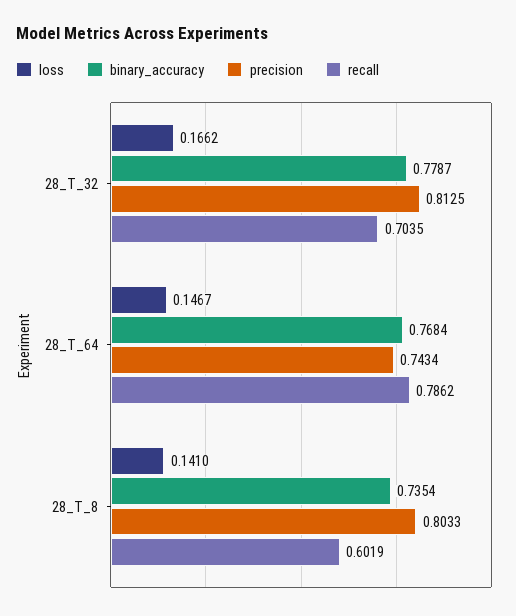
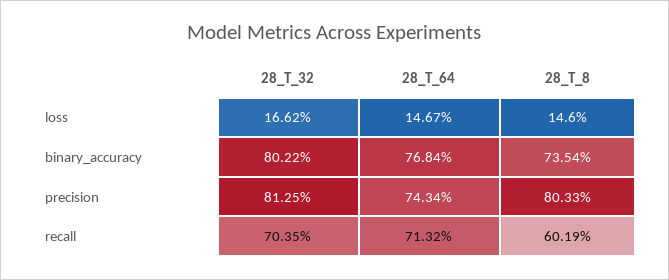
  {
    "loss": {
      "28_T_32": 0.1662,
      "28_T_64": 0.1467,
-     "28_T_8": 0.141
+     "28_T_8": 0.146
    },
    "binary_accuracy": {
-     "28_T_32": 0.7787,
+     "28_T_32": 0.8022,
      "28_T_64": 0.7684,
      "28_T_8": 0.7354
    },
    "precision": {
      "28_T_32": 0.8125,
      "28_T_64": 0.7434,
      "28_T_8": 0.8033
    },
    "recall": {
      "28_T_32": 0.7035,
-     "28_T_64": 0.7862,
+     "28_T_64": 0.7132,
      "28_T_8": 0.6019
    }
  }

